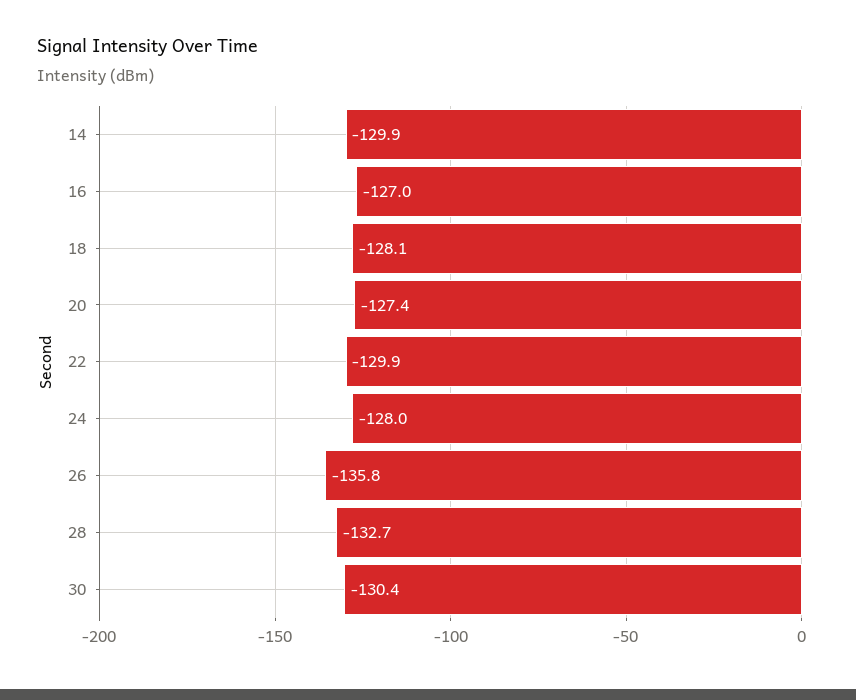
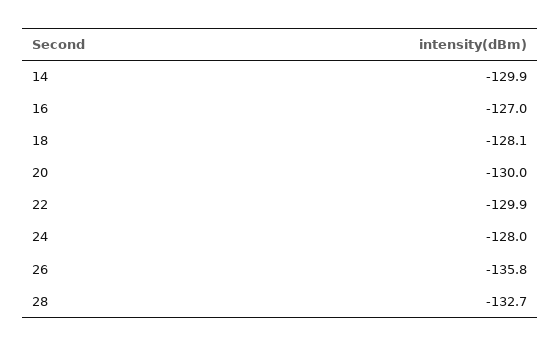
  {
    "14": -129.9,
    "16": -127,
    "18": -128.1,
-   "20": -127.4,
+   "20": -130,
    "22": -129.9,
    "24": -128,
    "26": -135.8,
-   "28": -132.7,
+   "28": -132.7
-   "30": -130.4
  }

